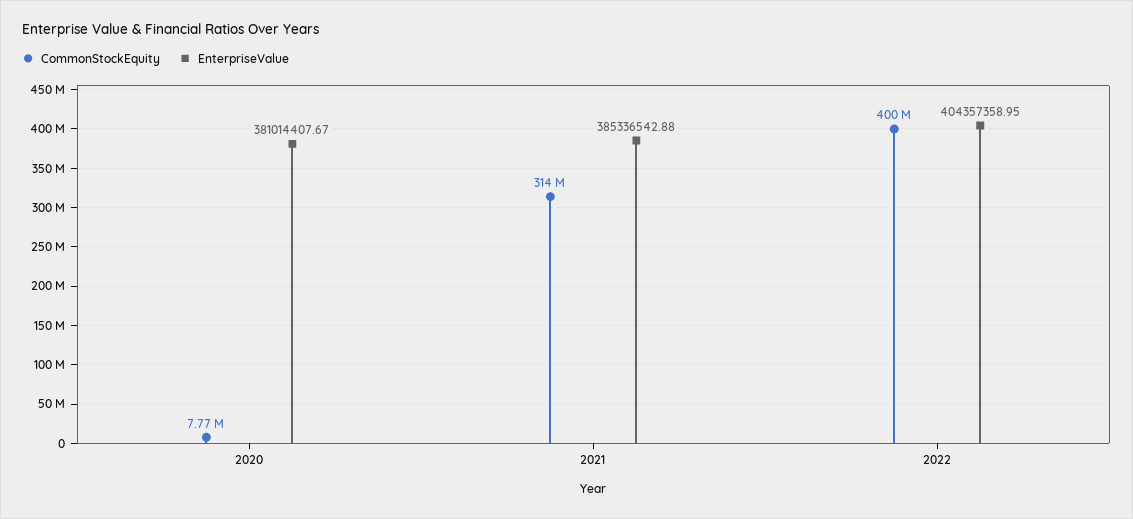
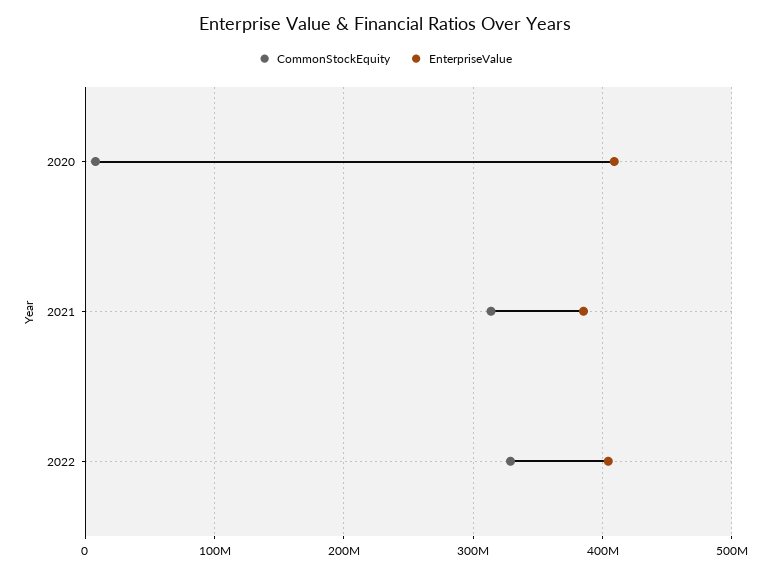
  {
    "CommonStockEquity": {
      "2020": 7770000,
      "2021": 314000000,
-     "2022": 400000000
+     "2022": 330000000
    },
    "EnterpriseValue": {
-     "2020": 381014407.67,
+     "2020": 410000000,
      "2021": 385336542.88,
      "2022": 404357358.95
    }
  }

